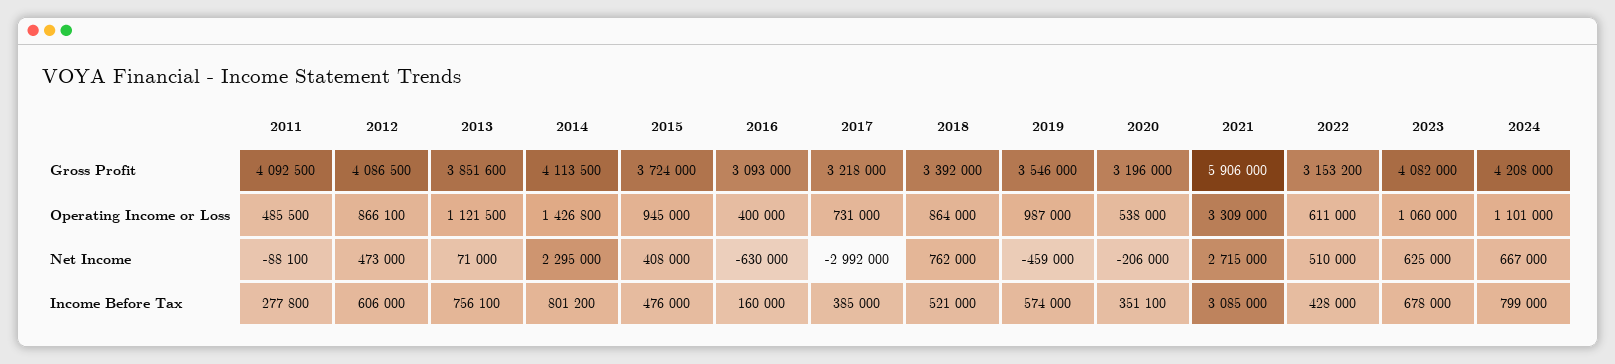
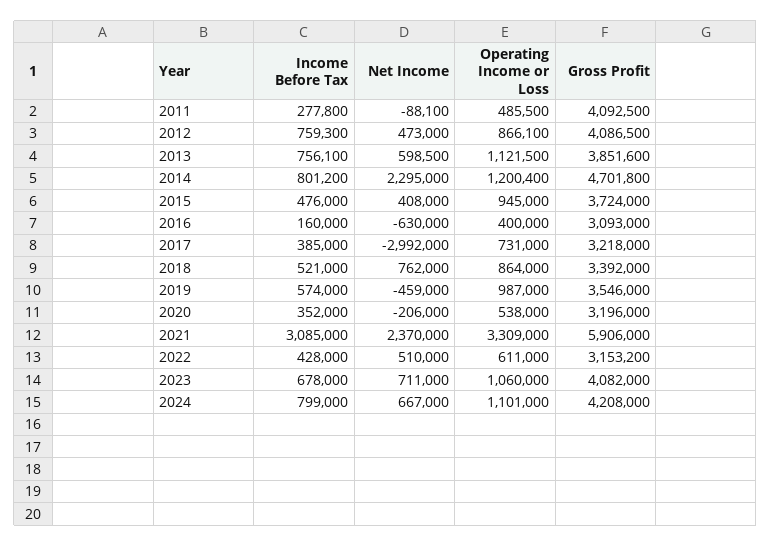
  {
    "2011": {
      "Gross Profit": 4092500,
      "Operating Income or Loss": 485500,
      "Net Income": -88100,
      "Income Before Tax": 277800
    },
    "2012": {
      "Gross Profit": 4086500,
      "Operating Income or Loss": 866100,
      "Net Income": 473000,
-     "Income Before Tax": 606000
+     "Income Before Tax": 759300
    },
    "2013": {
      "Gross Profit": 3851600,
      "Operating Income or Loss": 1121500,
-     "Net Income": 71000,
+     "Net Income": 598500,
      "Income Before Tax": 756100
    },
    "2014": {
-     "Gross Profit": 4113500,
+     "Gross Profit": 4701800,
-     "Operating Income or Loss": 1426800,
+     "Operating Income or Loss": 1200400,
      "Net Income": 2295000,
      "Income Before Tax": 801200
    },
    "2015": {
      "Gross Profit": 3724000,
      "Operating Income or Loss": 945000,
      "Net Income": 408000,
      "Income Before Tax": 476000
    },
    "2016": {
      "Gross Profit": 3093000,
      "Operating Income or Loss": 400000,
      "Net Income": -630000,
      "Income Before Tax": 160000
    },
    "2017": {
      "Gross Profit": 3218000,
      "Operating Income or Loss": 731000,
      "Net Income": -2992000,
      "Income Before Tax": 385000
    },
    "2018": {
      "Gross Profit": 3392000,
      "Operating Income or Loss": 864000,
      "Net Income": 762000,
      "Income Before Tax": 521000
    },
    "2019": {
      "Gross Profit": 3546000,
      "Operating Income or Loss": 987000,
      "Net Income": -459000,
      "Income Before Tax": 574000
    },
    "2020": {
      "Gross Profit": 3196000,
      "Operating Income or Loss": 538000,
      "Net Income": -206000,
-     "Income Before Tax": 351100
+     "Income Before Tax": 352000
    },
    "2021": {
      "Gross Profit": 5906000,
      "Operating Income or Loss": 3309000,
-     "Net Income": 2715000,
+     "Net Income": 2370000,
      "Income Before Tax": 3085000
    },
    "2022": {
      "Gross Profit": 3153200,
      "Operating Income or Loss": 611000,
      "Net Income": 510000,
      "Income Before Tax": 428000
    },
    "2023": {
      "Gross Profit": 4082000,
      "Operating Income or Loss": 1060000,
-     "Net Income": 625000,
+     "Net Income": 711000,
      "Income Before Tax": 678000
    },
    "2024": {
      "Gross Profit": 4208000,
      "Operating Income or Loss": 1101000,
      "Net Income": 667000,
      "Income Before Tax": 799000
    }
  }

